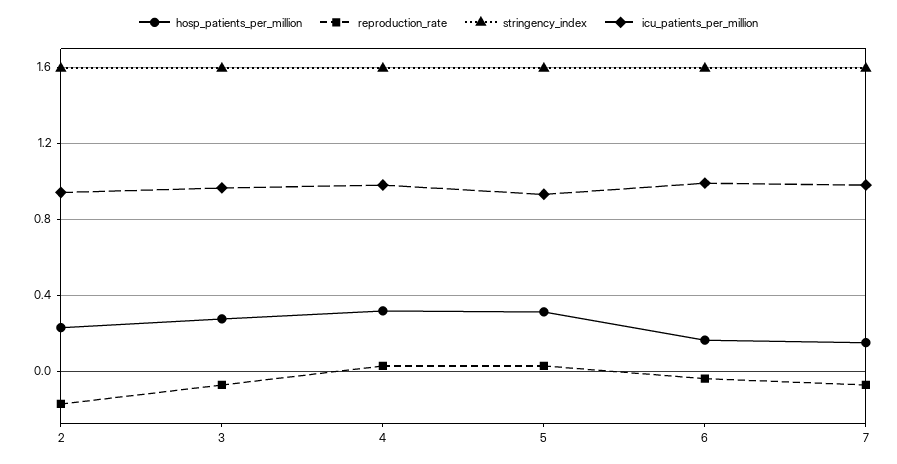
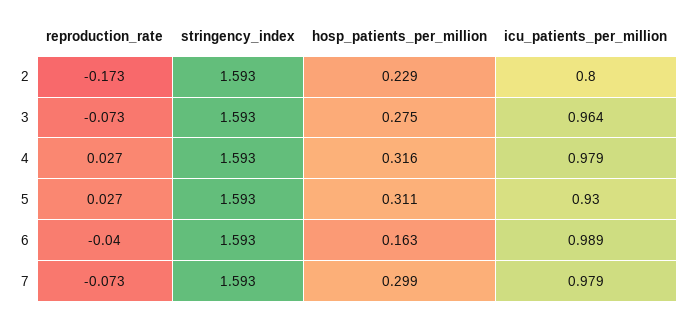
  {
    "hosp_patients_per_million": {
      "2": 0.229,
      "3": 0.275,
      "4": 0.316,
      "5": 0.311,
      "6": 0.163,
-     "7": 0.15
+     "7": 0.299
    },
    "reproduction_rate": {
      "2": -0.173,
      "3": -0.073,
      "4": 0.027,
      "5": 0.027,
      "6": -0.04,
      "7": -0.073
    },
    "stringency_index": {
      "2": 1.593,
      "3": 1.593,
      "4": 1.593,
      "5": 1.593,
      "6": 1.593,
      "7": 1.593
    },
    "icu_patients_per_million": {
-     "2": 0.95,
+     "2": 0.8,
      "3": 0.964,
      "4": 0.979,
      "5": 0.93,
      "6": 0.989,
      "7": 0.979
    }
  }

